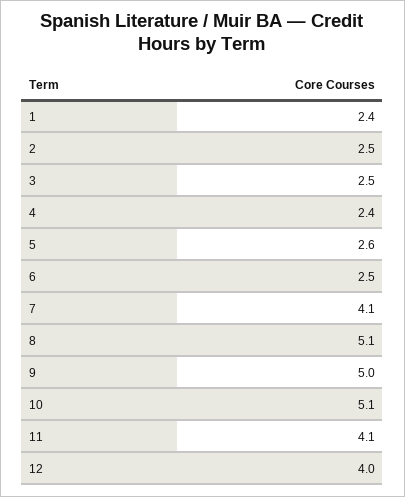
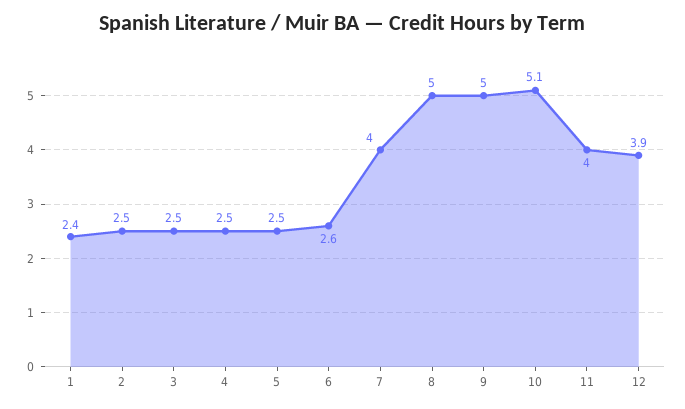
  {
    "1": 2.4,
    "2": 2.5,
    "3": 2.5,
-   "4": 2.4,
+   "4": 2.5,
-   "5": 2.6,
+   "5": 2.5,
-   "6": 2.5,
+   "6": 2.6,
-   "7": 4.1,
+   "7": 4,
-   "8": 5.1,
+   "8": 5,
    "9": 5,
    "10": 5.1,
-   "11": 4.1,
+   "11": 4,
-   "12": 4
+   "12": 3.9
  }

